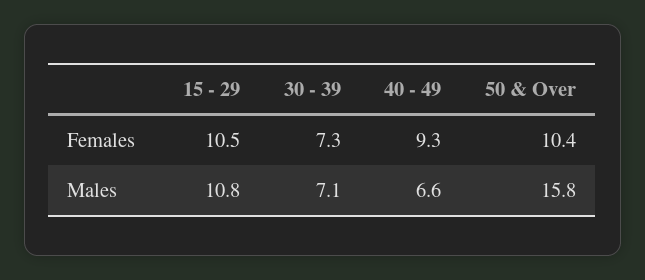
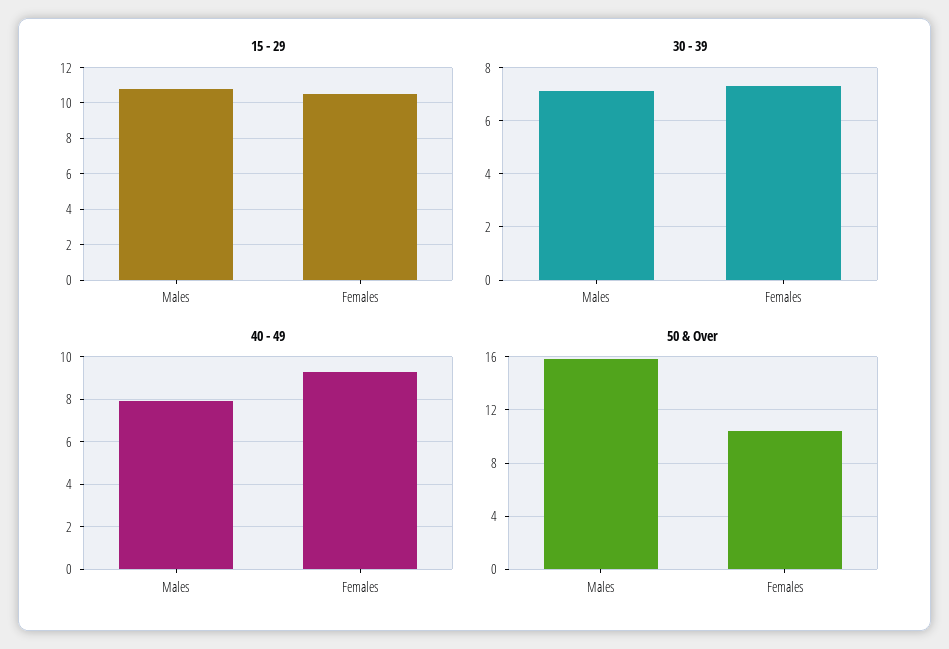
  {
    "15 - 29": {
      "Females": 10.5,
      "Males": 10.8
    },
    "30 - 39": {
      "Females": 7.3,
      "Males": 7.1
    },
    "40 - 49": {
      "Females": 9.3,
-     "Males": 6.6
+     "Males": 8
    },
    "50 & Over": {
      "Females": 10.4,
      "Males": 15.8
    }
  }

